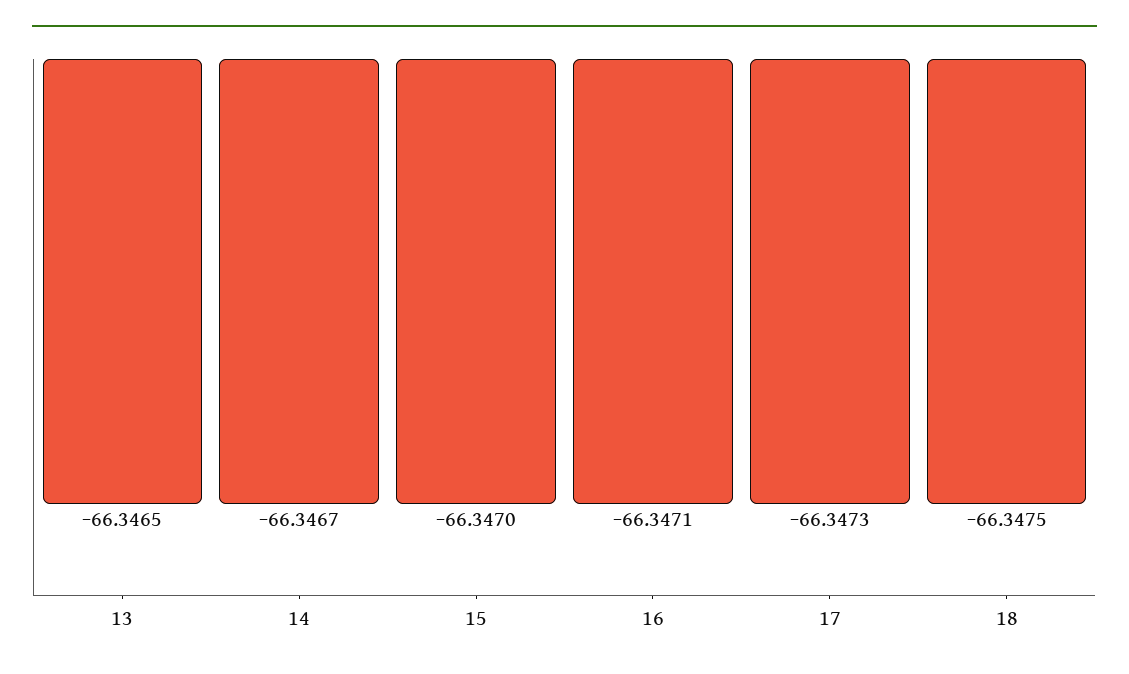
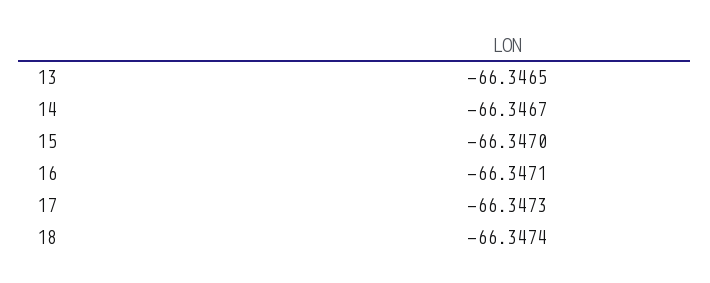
  {
    "13": -66.3465,
    "14": -66.3467,
    "15": -66.347,
    "16": -66.3471,
    "17": -66.3473,
-   "18": -66.3475
+   "18": -66.3474
  }

